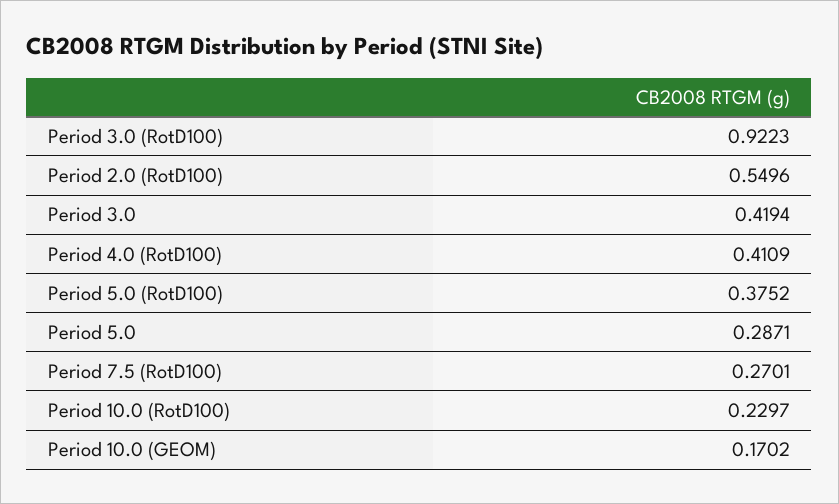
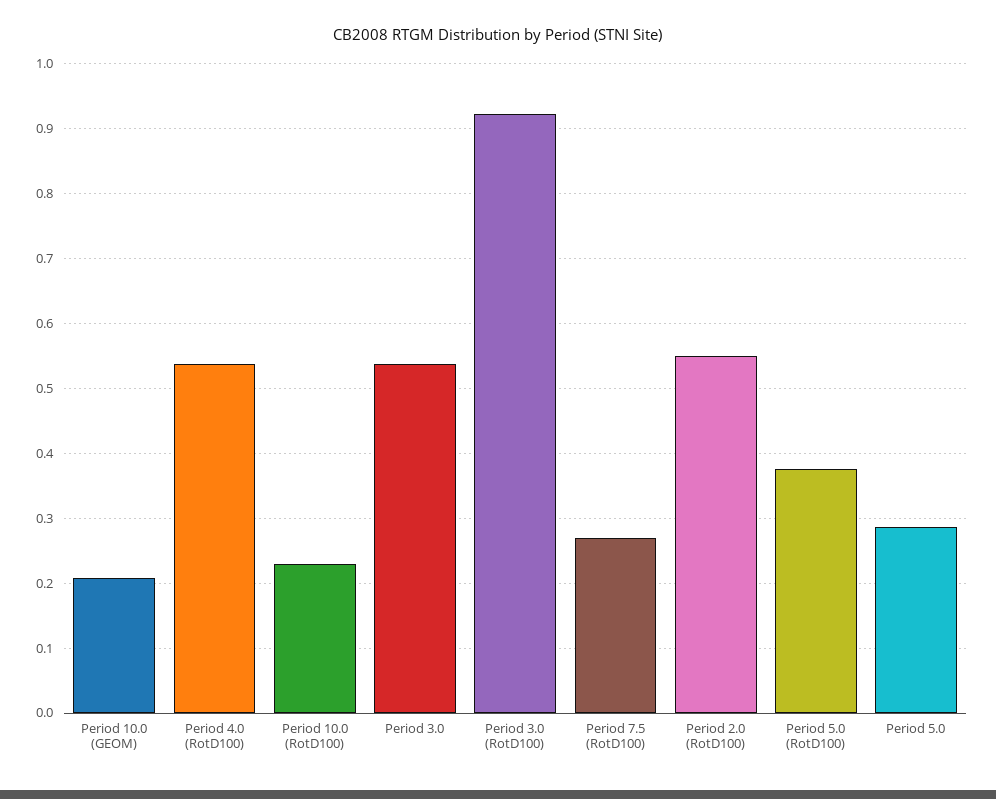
  {
    "Period 3.0 (RotD100)": 0.9223,
    "Period 2.0 (RotD100)": 0.5496,
-   "Period 3.0": 0.4194,
+   "Period 3.0": 0.54,
-   "Period 4.0 (RotD100)": 0.4109,
+   "Period 4.0 (RotD100)": 0.54,
    "Period 5.0 (RotD100)": 0.3752,
    "Period 5.0": 0.2871,
    "Period 7.5 (RotD100)": 0.2701,
    "Period 10.0 (RotD100)": 0.2297,
-   "Period 10.0 (GEOM)": 0.1702
+   "Period 10.0 (GEOM)": 0.21
  }

